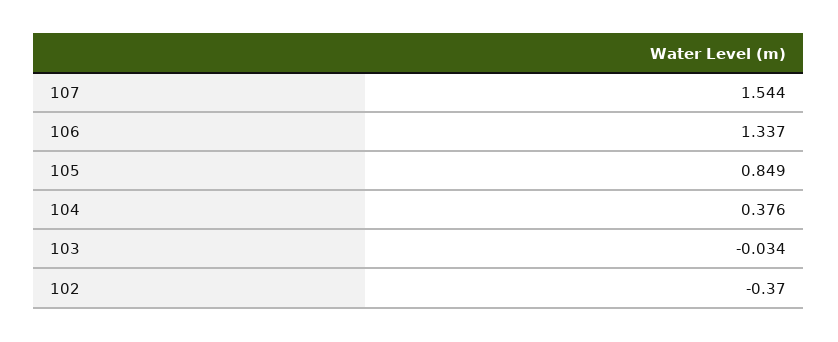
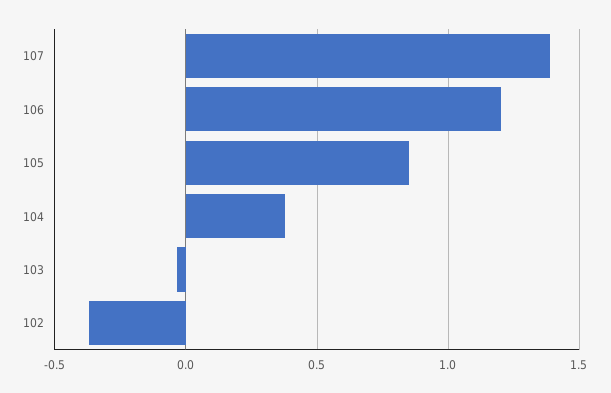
  {
-   "107": 1.544,
+   "107": 1.4,
-   "106": 1.337,
+   "106": 1.2,
    "105": 0.849,
    "104": 0.376,
    "103": -0.034,
    "102": -0.37
  }

